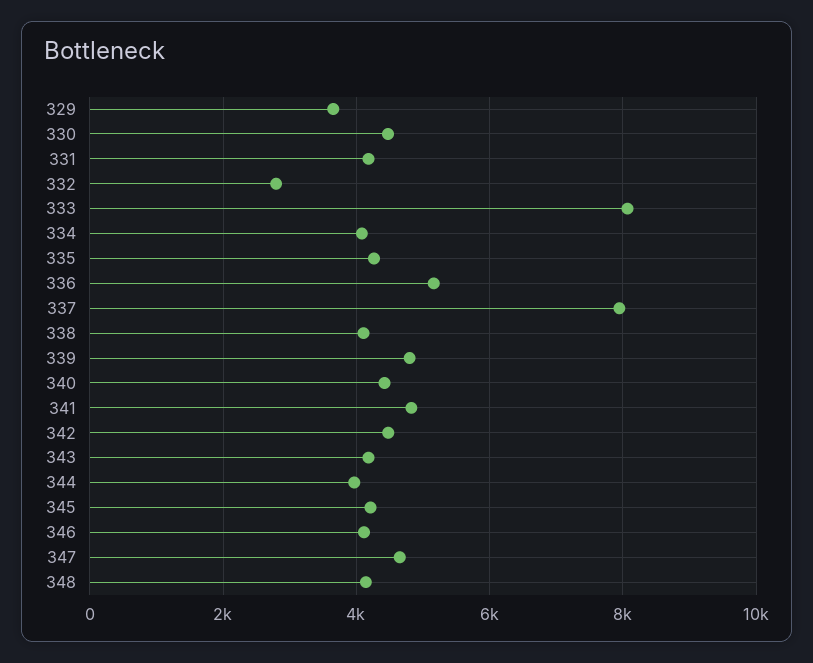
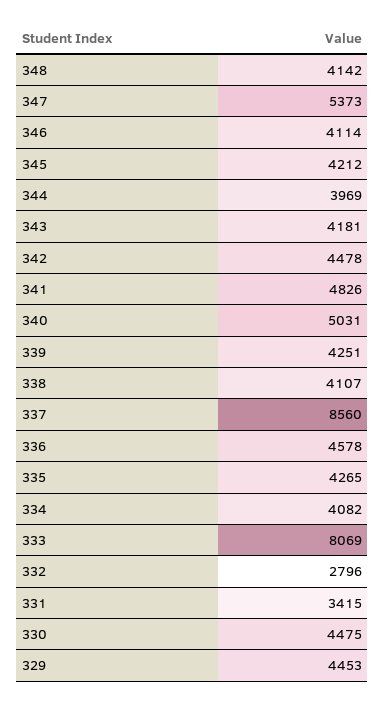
  {
-   "329": 3600,
+   "329": 4453,
    "330": 4475,
-   "331": 4200,
+   "331": 3415,
    "332": 2796,
    "333": 8069,
    "334": 4082,
    "335": 4265,
-   "336": 5200,
+   "336": 4578,
-   "337": 8000,
+   "337": 8560,
    "338": 4107,
-   "339": 4800,
+   "339": 4251,
-   "340": 4400,
+   "340": 5031,
    "341": 4826,
    "342": 4478,
    "343": 4181,
    "344": 3969,
    "345": 4212,
    "346": 4114,
-   "347": 4600,
+   "347": 5373,
    "348": 4142
  }

